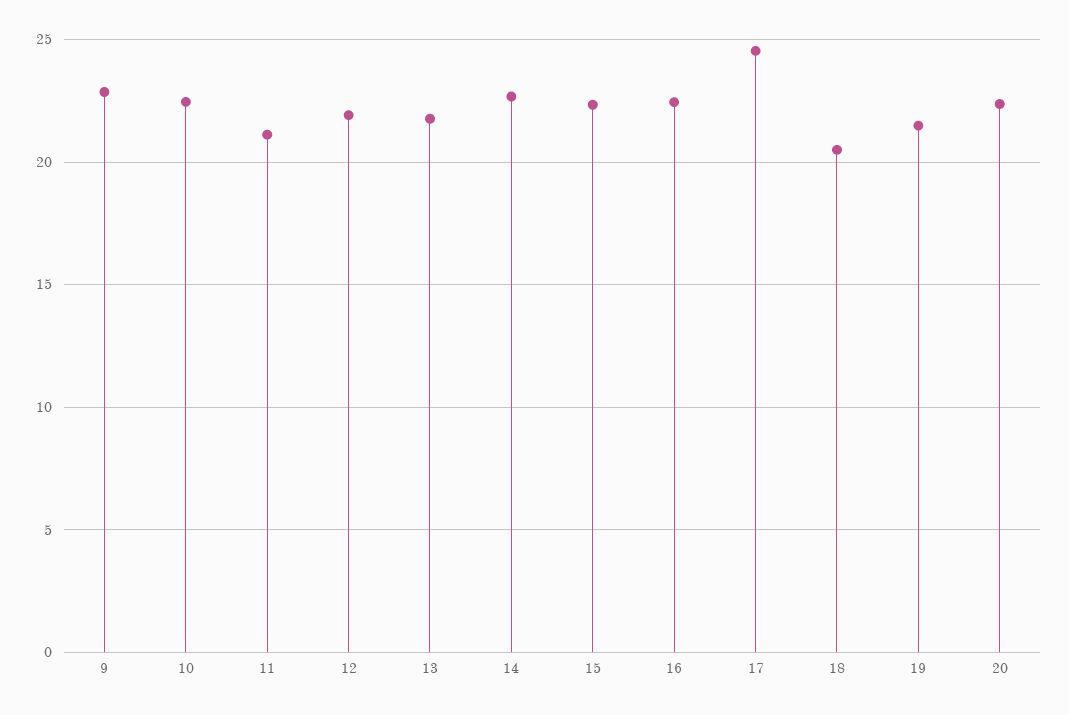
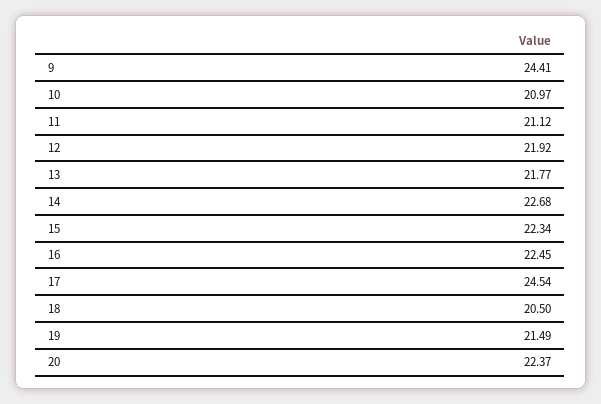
  {
-   "9": 23,
+   "9": 24.41,
-   "10": 22.5,
+   "10": 20.97,
    "11": 21.12,
    "12": 21.92,
    "13": 21.77,
    "14": 22.68,
    "15": 22.34,
    "16": 22.45,
    "17": 24.54,
    "18": 20.5,
    "19": 21.49,
    "20": 22.37
  }

